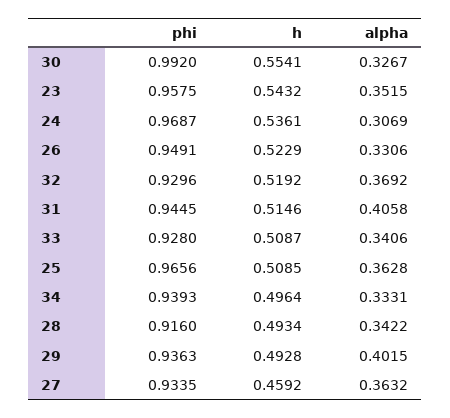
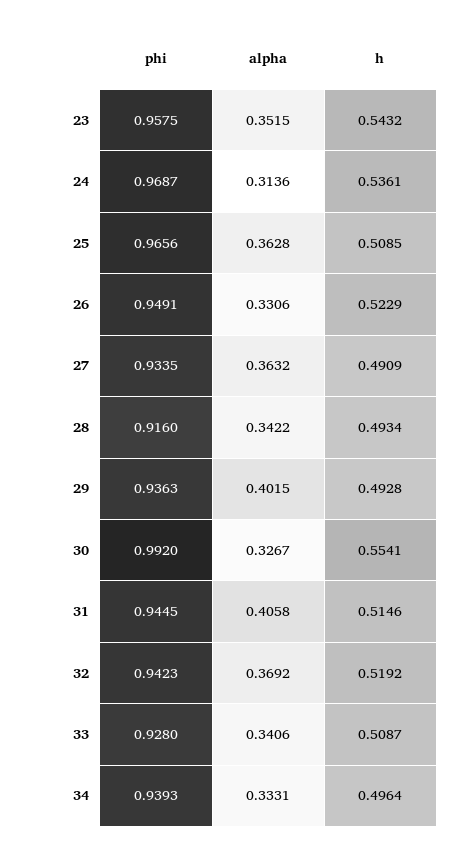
  {
    "phi": {
      "30": 0.992,
      "23": 0.9575,
      "24": 0.9687,
      "26": 0.9491,
-     "32": 0.9296,
+     "32": 0.9423,
      "31": 0.9445,
      "33": 0.928,
      "25": 0.9656,
      "34": 0.9393,
      "28": 0.916,
      "29": 0.9363,
      "27": 0.9335
    },
    "h": {
      "30": 0.5541,
      "23": 0.5432,
      "24": 0.5361,
      "26": 0.5229,
      "32": 0.5192,
      "31": 0.5146,
      "33": 0.5087,
      "25": 0.5085,
      "34": 0.4964,
      "28": 0.4934,
      "29": 0.4928,
-     "27": 0.4592
+     "27": 0.4909
    },
    "alpha": {
      "30": 0.3267,
      "23": 0.3515,
-     "24": 0.3069,
+     "24": 0.3136,
      "26": 0.3306,
      "32": 0.3692,
      "31": 0.4058,
      "33": 0.3406,
      "25": 0.3628,
      "34": 0.3331,
      "28": 0.3422,
      "29": 0.4015,
      "27": 0.3632
    }
  }

